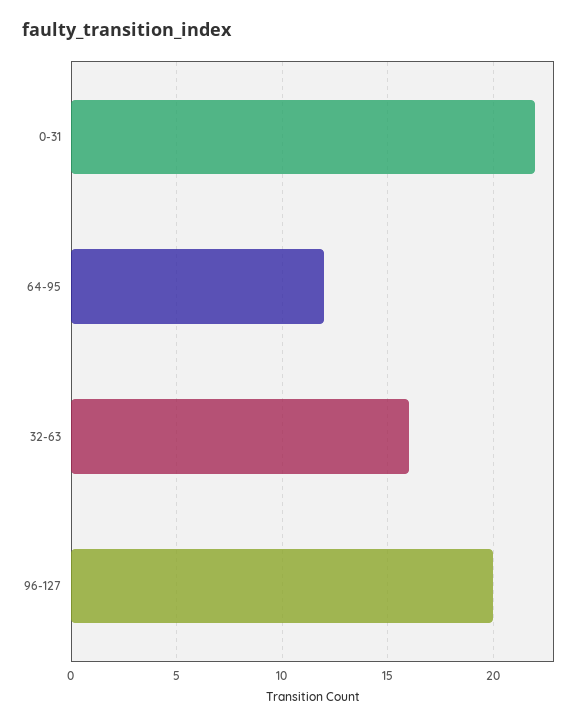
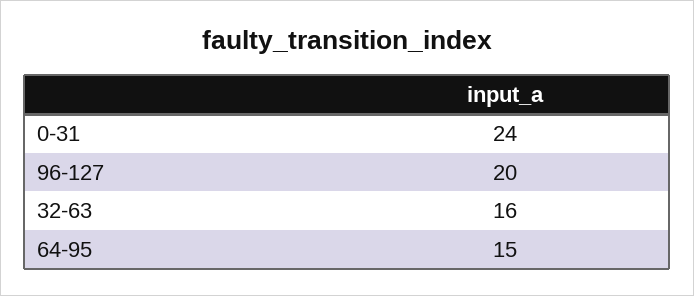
  {
-   "0-31": 22,
+   "0-31": 24,
-   "64-95": 12,
+   "64-95": 15,
    "32-63": 16,
    "96-127": 20
  }

